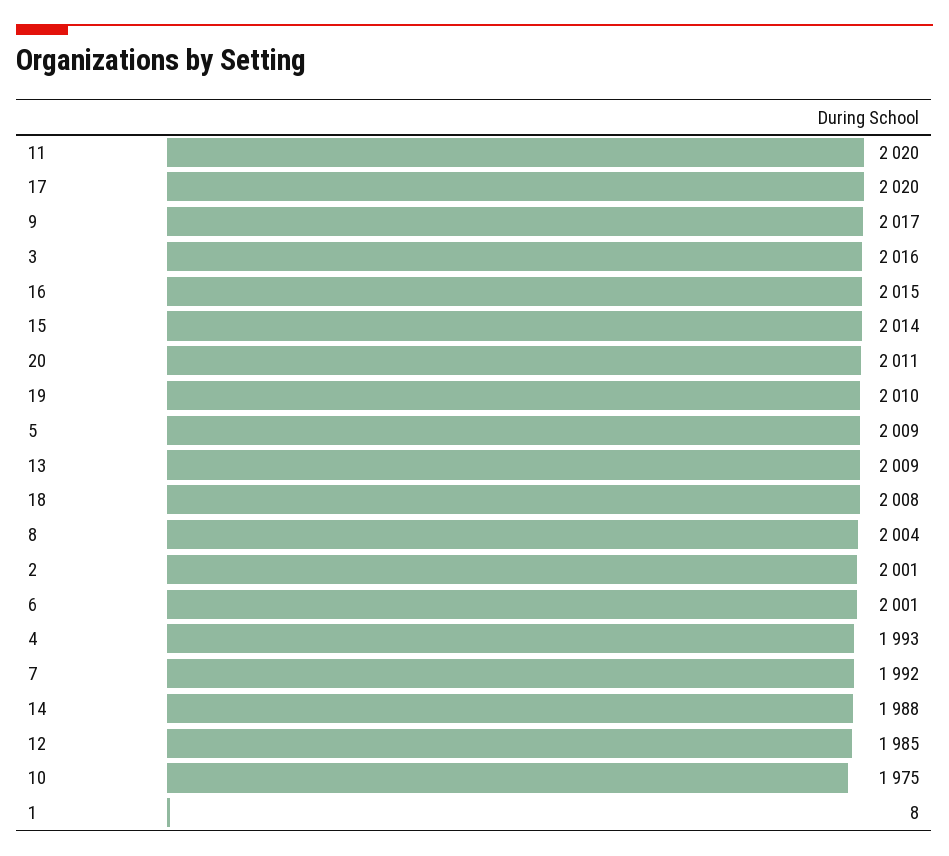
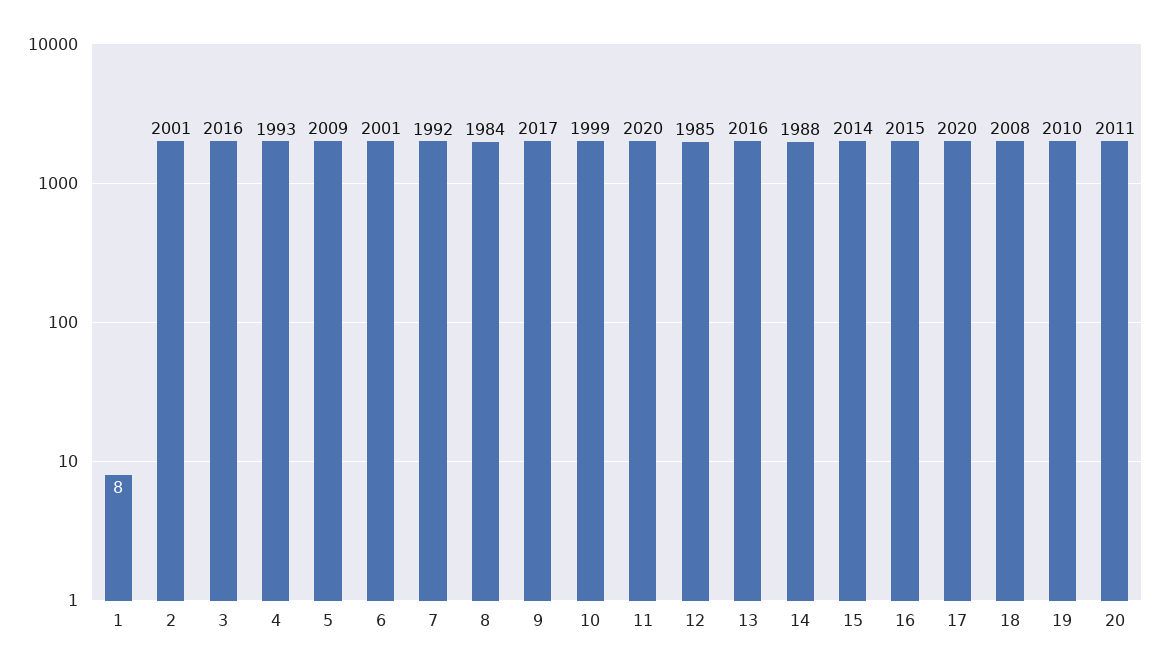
  {
    "11": 2020,
    "17": 2020,
    "9": 2017,
    "3": 2016,
    "16": 2015,
    "15": 2014,
    "20": 2011,
    "19": 2010,
    "5": 2009,
-   "13": 2009,
+   "13": 2016,
    "18": 2008,
-   "8": 2004,
+   "8": 1984,
    "2": 2001,
    "6": 2001,
    "4": 1993,
    "7": 1992,
    "14": 1988,
    "12": 1985,
-   "10": 1975,
+   "10": 1999,
    "1": 8
  }

